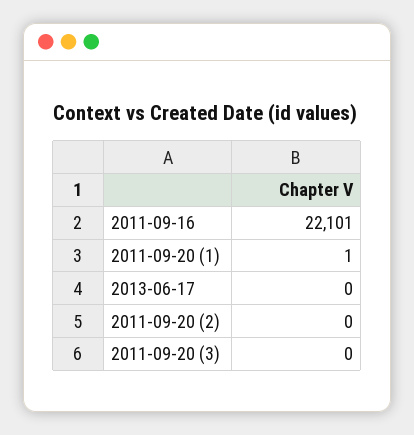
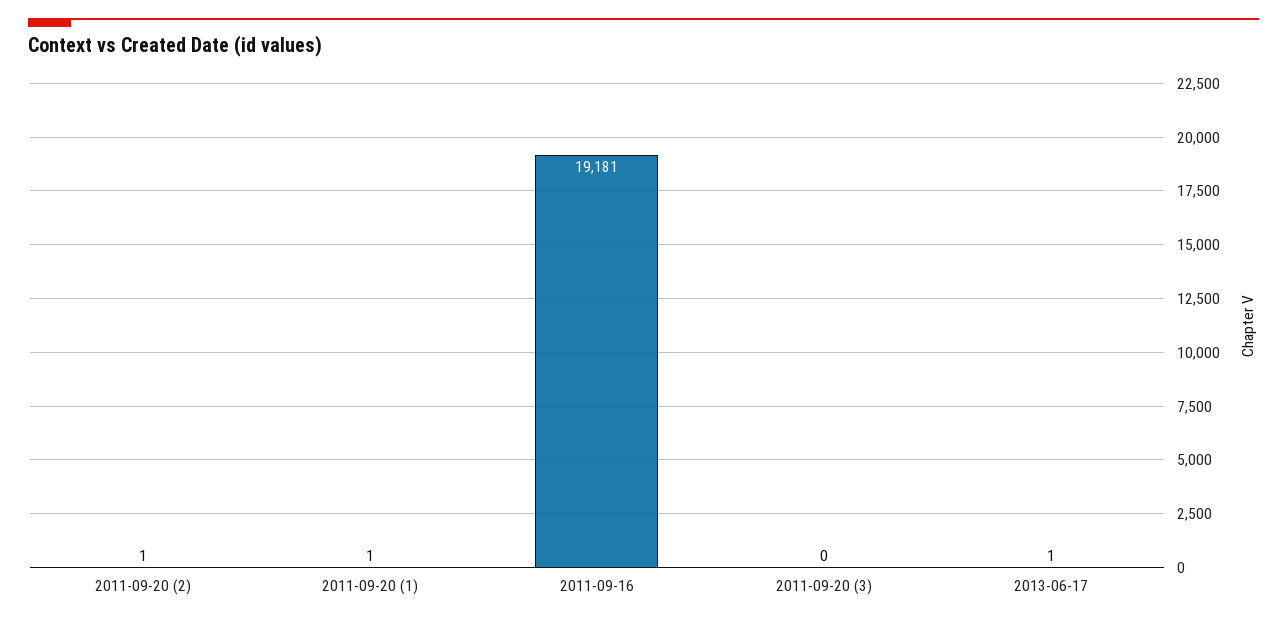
  {
-   "2011-09-16": 22101,
+   "2011-09-16": 19181,
    "2011-09-20 (1)": 1,
-   "2013-06-17": 0,
+   "2013-06-17": 1,
-   "2011-09-20 (2)": 0,
+   "2011-09-20 (2)": 1,
    "2011-09-20 (3)": 0
  }

